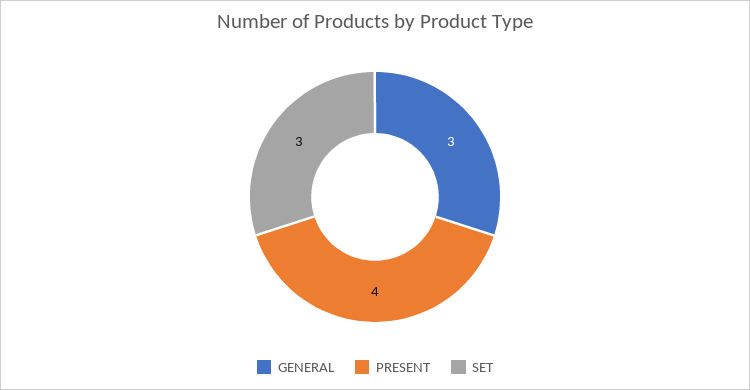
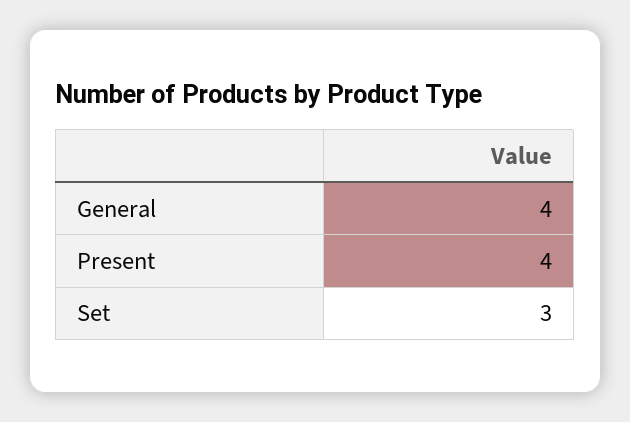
  {
-   "GENERAL": 3,
+   "GENERAL": 4,
    "PRESENT": 4,
    "SET": 3
  }

